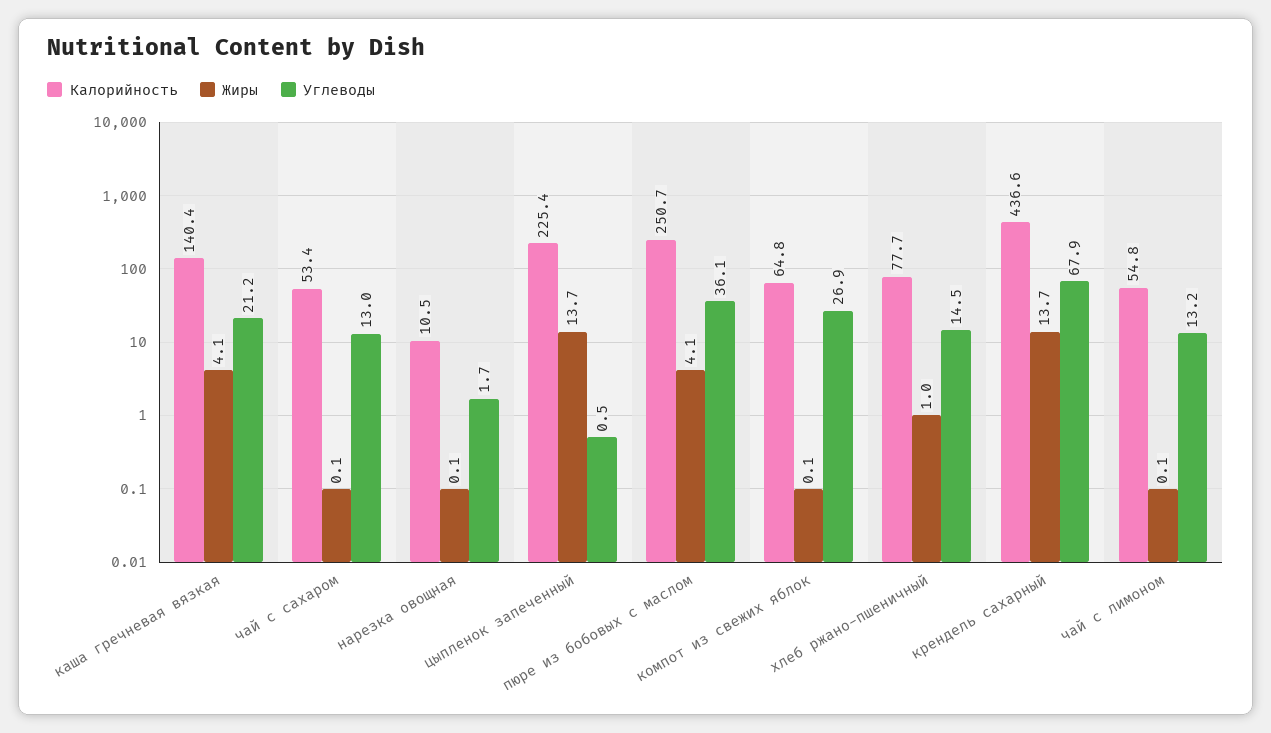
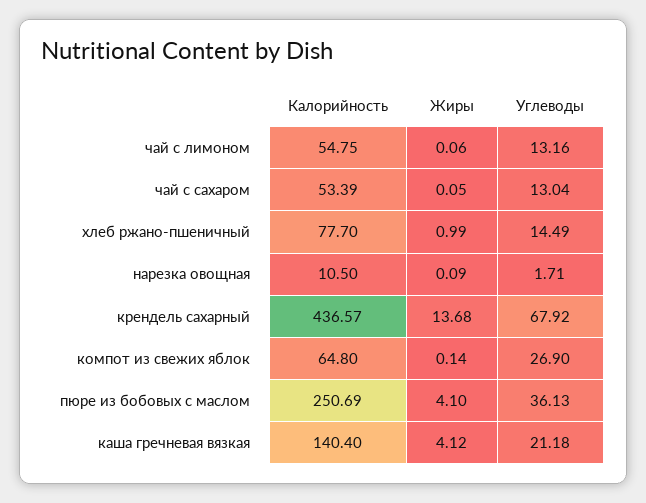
  {
    "Калорийность": {
      "каша гречневая вязкая": 140.4,
      "чай с сахаром": 53.39,
      "нарезка овощная": 10.5,
-     "цыпленок запеченный": 225.4,
      "пюре из бобовых с маслом": 250.69,
      "компот из свежих яблок": 64.8,
      "хлеб ржано-пшеничный": 77.7,
      "крендель сахарный": 436.57,
      "чай с лимоном": 54.75
    },
    "Жиры": {
      "каша гречневая вязкая": 4.12,
      "чай с сахаром": 0.05,
      "нарезка овощная": 0.09,
-     "цыпленок запеченный": 13.7,
      "пюре из бобовых с маслом": 4.1,
      "компот из свежих яблок": 0.14,
      "хлеб ржано-пшеничный": 0.99,
      "крендель сахарный": 13.68,
      "чай с лимоном": 0.06
    },
    "Углеводы": {
      "каша гречневая вязкая": 21.18,
      "чай с сахаром": 13.04,
      "нарезка овощная": 1.71,
-     "цыпленок запеченный": 0.5,
      "пюре из бобовых с маслом": 36.13,
      "компот из свежих яблок": 26.9,
      "хлеб ржано-пшеничный": 14.49,
      "крендель сахарный": 67.92,
      "чай с лимоном": 13.16
    }
  }

